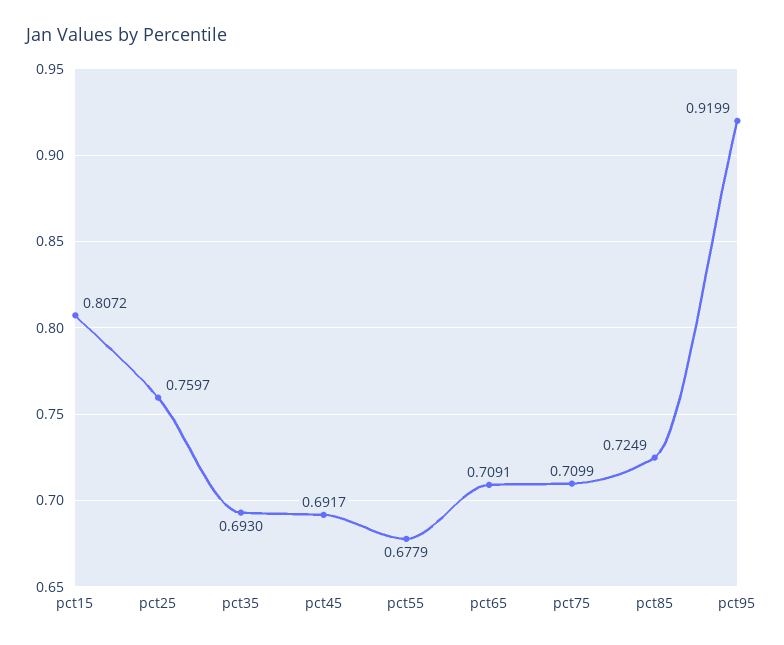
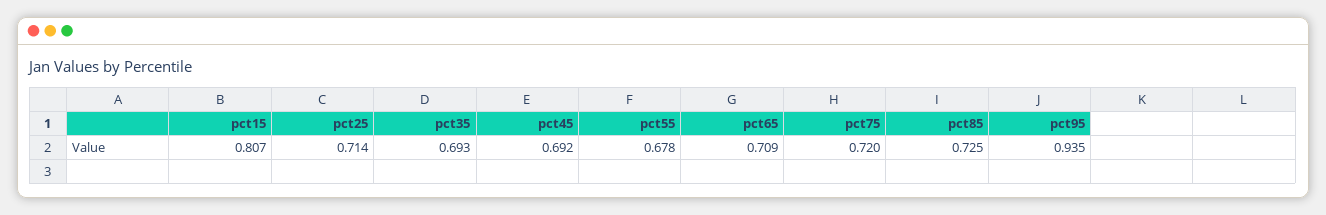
  {
    "pct15": 0.8072,
-   "pct25": 0.7597,
+   "pct25": 0.714,
    "pct35": 0.693,
    "pct45": 0.6917,
    "pct55": 0.6779,
    "pct65": 0.7091,
-   "pct75": 0.7099,
+   "pct75": 0.72,
    "pct85": 0.7249,
-   "pct95": 0.9199
+   "pct95": 0.935
  }

